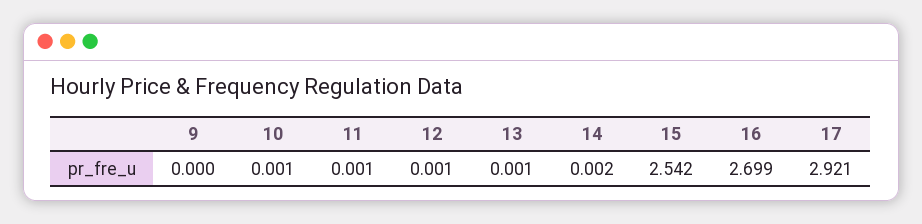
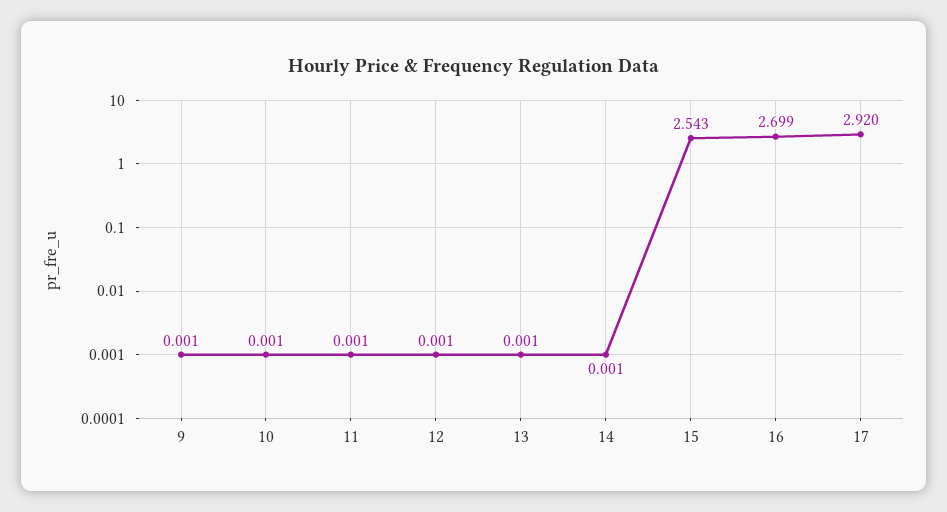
  {
-   "9": 0,
+   "9": 0.001,
    "10": 0.001,
    "11": 0.001,
    "12": 0.001,
    "13": 0.001,
-   "14": 0.002,
+   "14": 0.001,
-   "15": 2.542,
+   "15": 2.543,
    "16": 2.699,
-   "17": 2.921
+   "17": 2.92
  }

